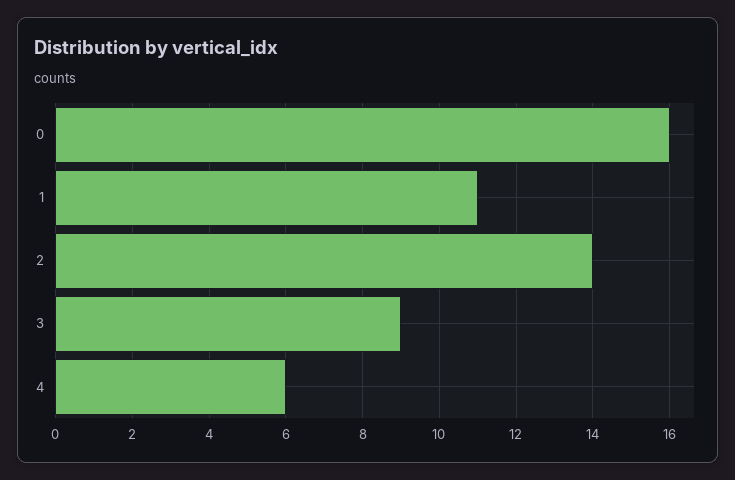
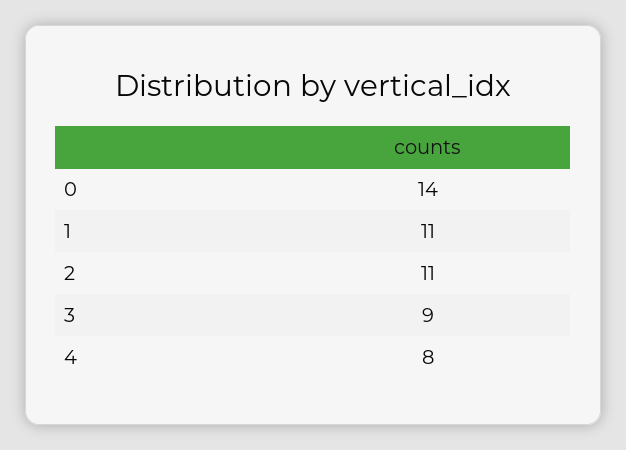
  {
-   "0": 16,
+   "0": 14,
    "1": 11,
-   "2": 14,
+   "2": 11,
    "3": 9,
-   "4": 6
+   "4": 8
  }

